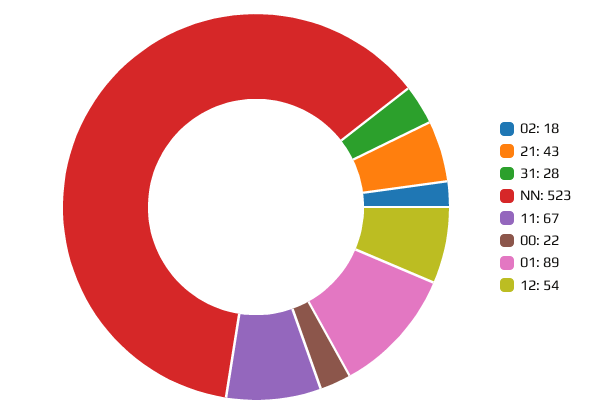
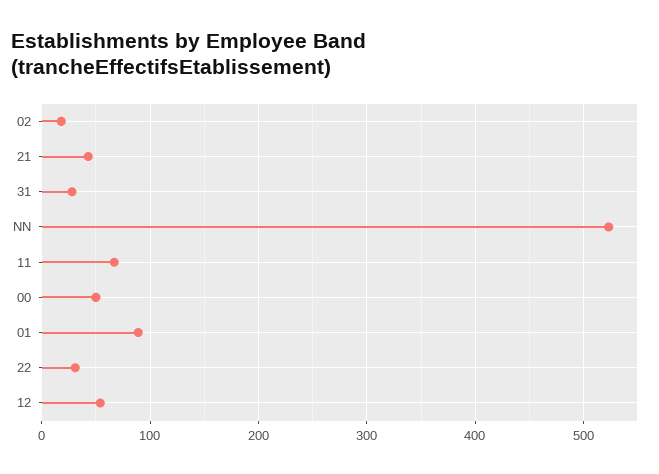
  {
    "02": 18,
    "21": 43,
    "31": 28,
    "NN": 523,
    "11": 67,
-   "00": 22,
+   "00": 50,
    "01": 89,
-   "12": 54
+   "12": 54,
+   "22": 30
  }

